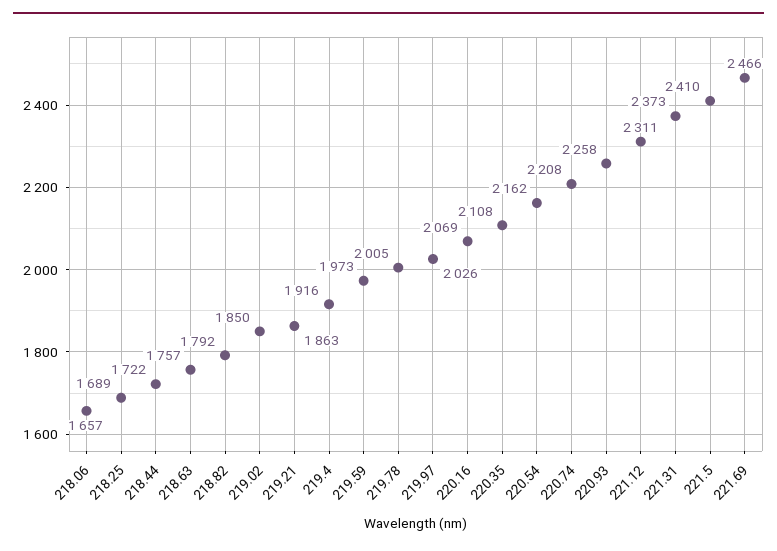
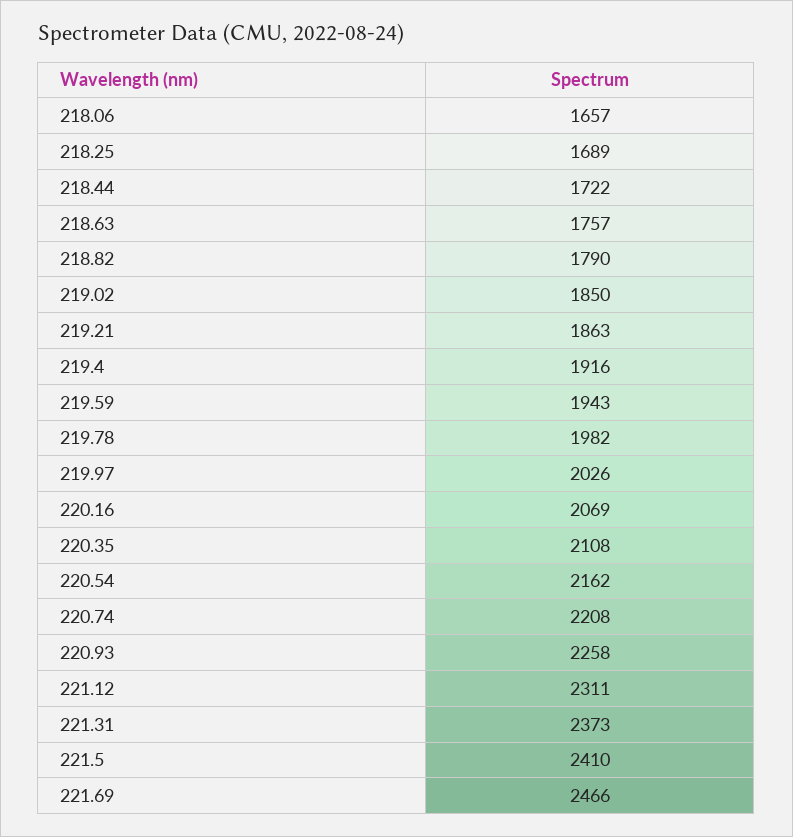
  {
    "218.06": 1657,
    "218.25": 1689,
    "218.44": 1722,
    "218.63": 1757,
-   "218.82": 1792,
+   "218.82": 1790,
    "219.02": 1850,
    "219.21": 1863,
    "219.4": 1916,
-   "219.59": 1973,
+   "219.59": 1943,
-   "219.78": 2005,
+   "219.78": 1982,
    "219.97": 2026,
    "220.16": 2069,
    "220.35": 2108,
    "220.54": 2162,
    "220.74": 2208,
    "220.93": 2258,
    "221.12": 2311,
    "221.31": 2373,
    "221.5": 2410,
    "221.69": 2466
  }

